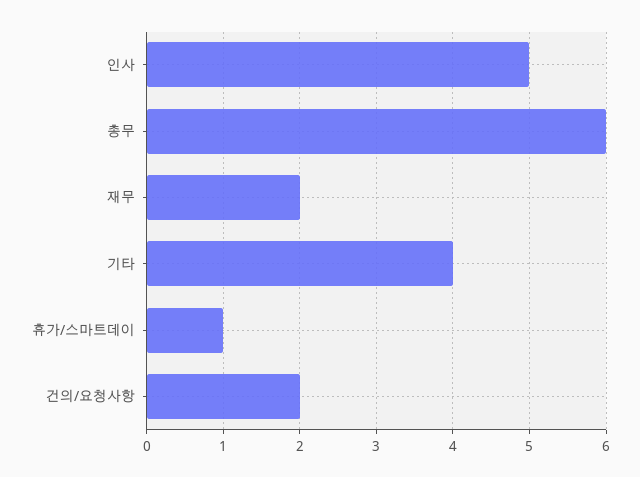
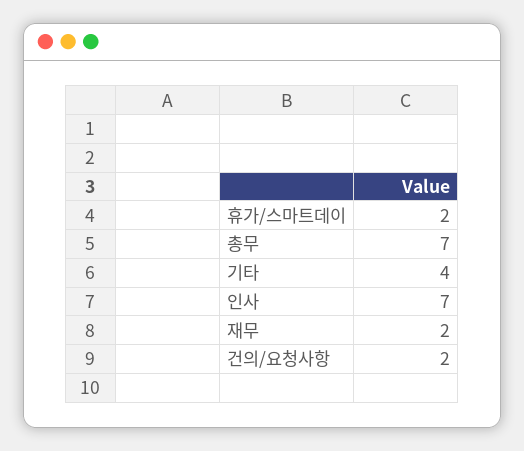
  {
-   "인사": 5,
+   "인사": 7,
-   "총무": 6,
+   "총무": 7,
    "재무": 2,
    "기타": 4,
-   "휴가/스마트데이": 1,
+   "휴가/스마트데이": 2,
    "건의/요청사항": 2
  }

